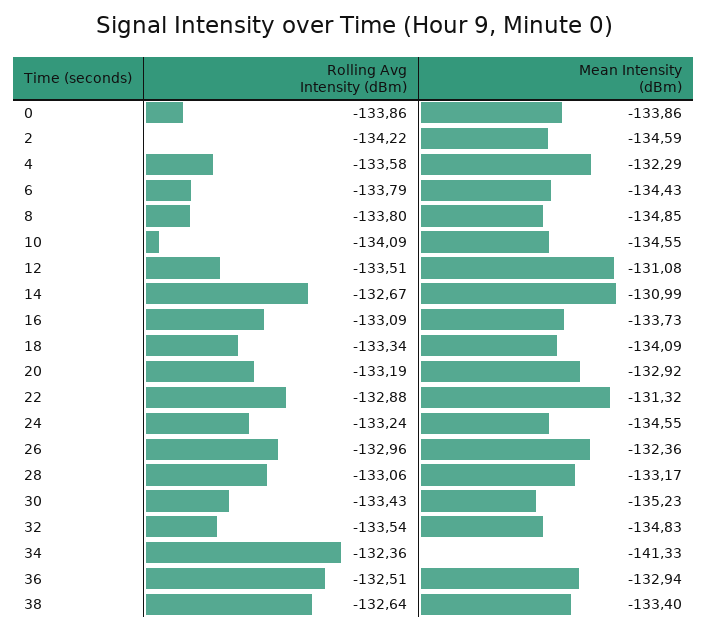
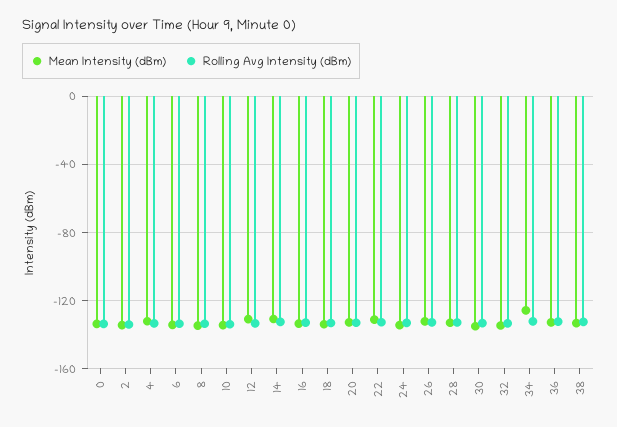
  {
    "Rolling Avg Intensity (dBm)": {
      "0": -133.86,
      "2": -134.22,
      "4": -133.58,
      "6": -133.79,
      "8": -133.8,
      "10": -134.09,
      "12": -133.51,
      "14": -132.67,
      "16": -133.09,
      "18": -133.34,
      "20": -133.19,
      "22": -132.88,
      "24": -133.24,
      "26": -132.96,
      "28": -133.06,
      "30": -133.43,
      "32": -133.54,
      "34": -132.36,
      "36": -132.51,
      "38": -132.64
    },
    "Mean Intensity (dBm)": {
      "0": -133.86,
      "2": -134.59,
      "4": -132.29,
      "6": -134.43,
      "8": -134.85,
      "10": -134.55,
      "12": -131.08,
      "14": -130.99,
      "16": -133.73,
      "18": -134.09,
      "20": -132.92,
      "22": -131.32,
      "24": -134.55,
      "26": -132.36,
      "28": -133.17,
      "30": -135.23,
      "32": -134.83,
-     "34": -141.33,
+     "34": -125,
      "36": -132.94,
      "38": -133.4
    }
  }

